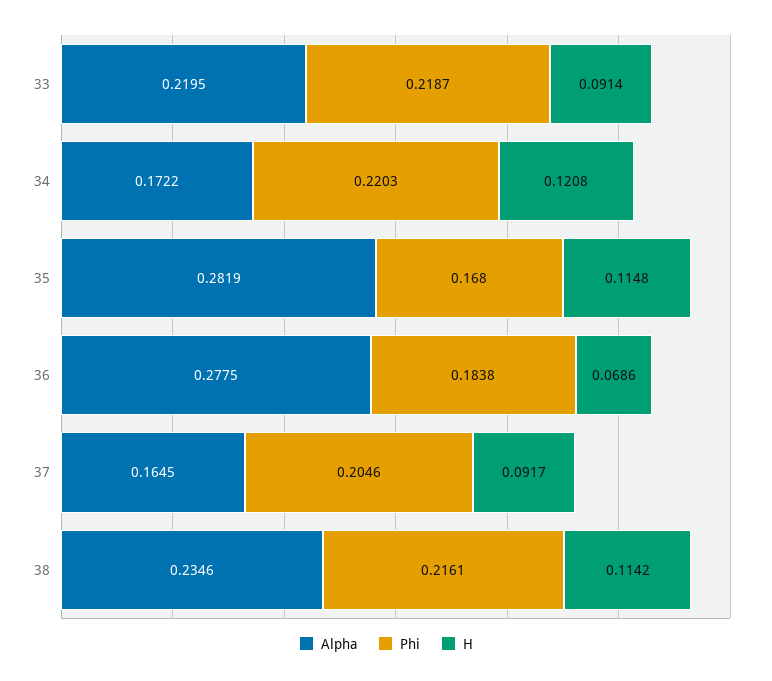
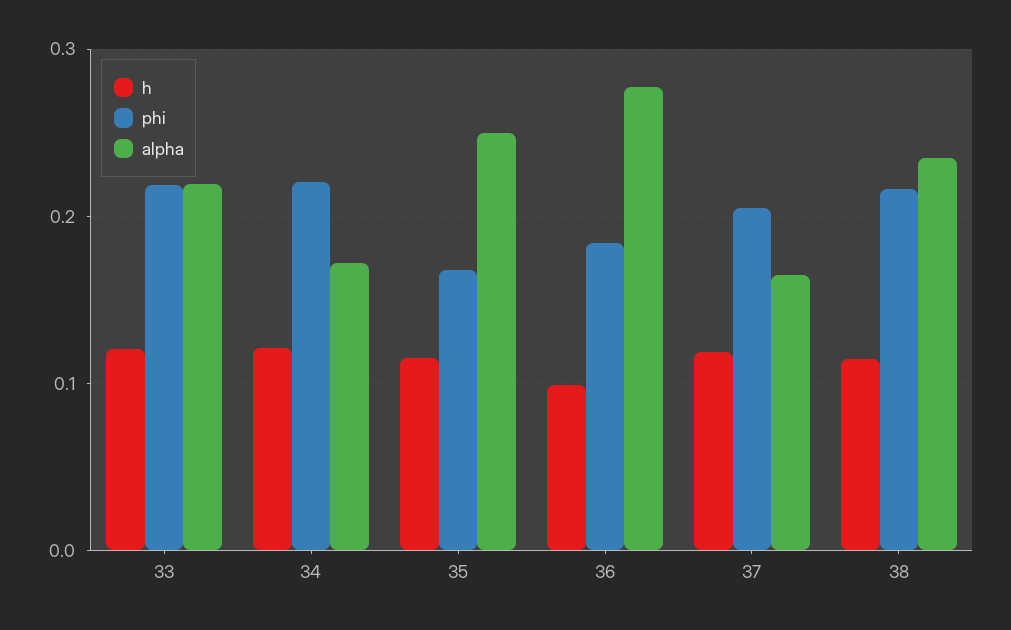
  {
    "Alpha": {
      "33": 0.2195,
      "34": 0.1722,
-     "35": 0.2819,
+     "35": 0.25,
      "36": 0.2775,
      "37": 0.1645,
      "38": 0.2346
    },
    "Phi": {
      "33": 0.2187,
      "34": 0.2203,
      "35": 0.168,
      "36": 0.1838,
      "37": 0.2046,
      "38": 0.2161
    },
    "H": {
-     "33": 0.0914,
+     "33": 0.12,
      "34": 0.1208,
      "35": 0.1148,
-     "36": 0.0686,
+     "36": 0.1,
-     "37": 0.0917,
+     "37": 0.12,
      "38": 0.1142
    }
  }

